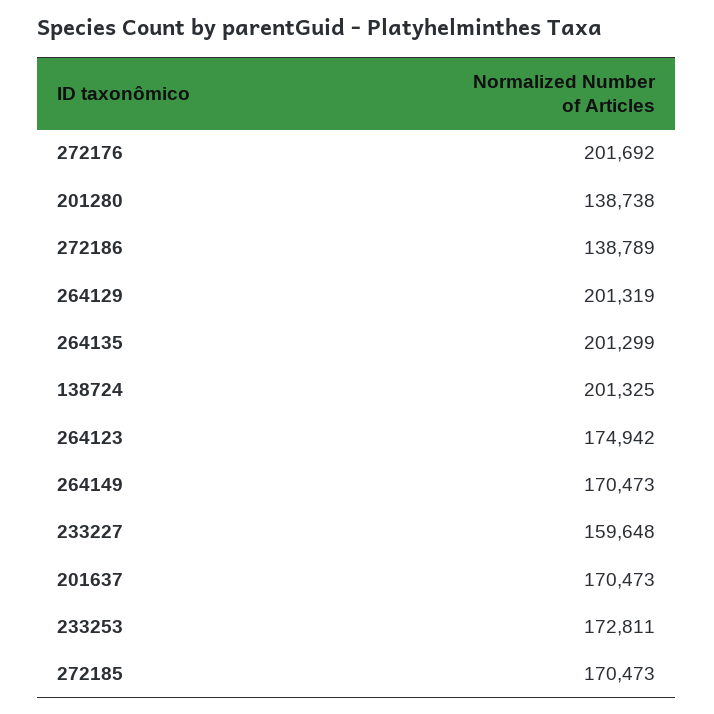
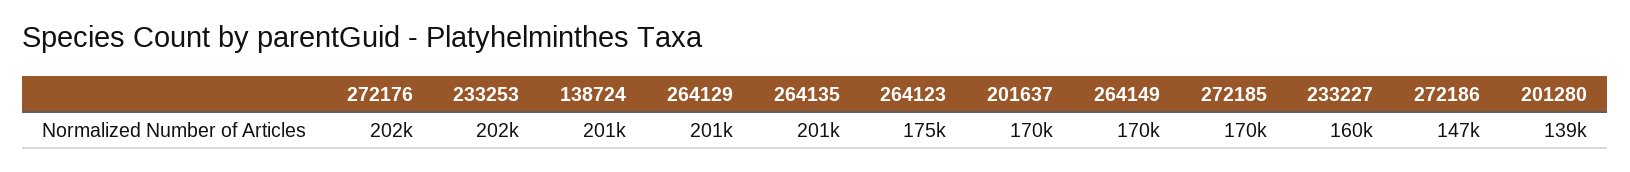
  {
    "272176": 201692,
    "201280": 138738,
-   "272186": 138789,
+   "272186": 147000,
    "264129": 201319,
    "264135": 201299,
    "138724": 201325,
    "264123": 174942,
    "264149": 170473,
    "233227": 159648,
    "201637": 170473,
-   "233253": 172811,
+   "233253": 202000,
    "272185": 170473
  }

